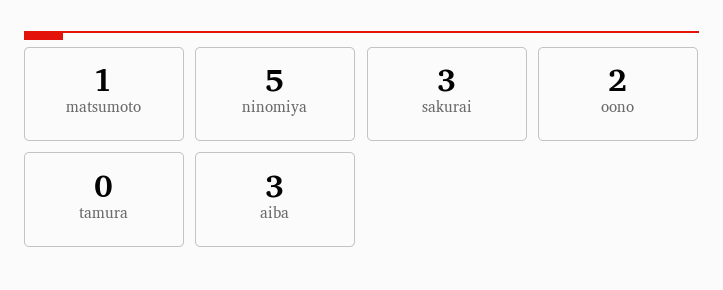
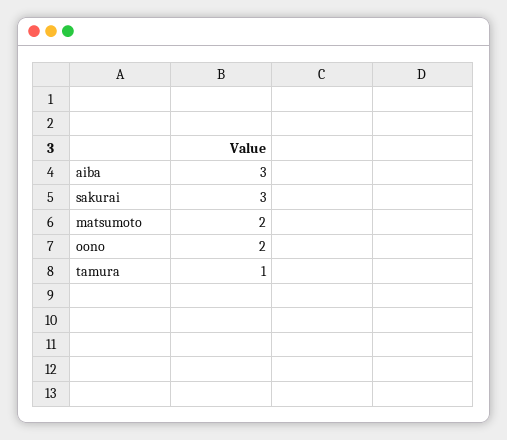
  {
-   "matsumoto": 1,
+   "matsumoto": 2,
-   "ninomiya": 5,
    "sakurai": 3,
    "oono": 2,
-   "tamura": 0,
+   "tamura": 1,
    "aiba": 3
  }

